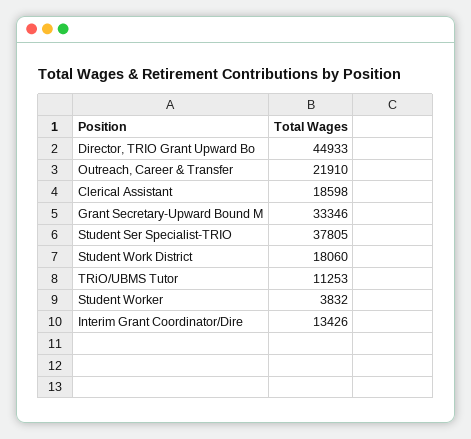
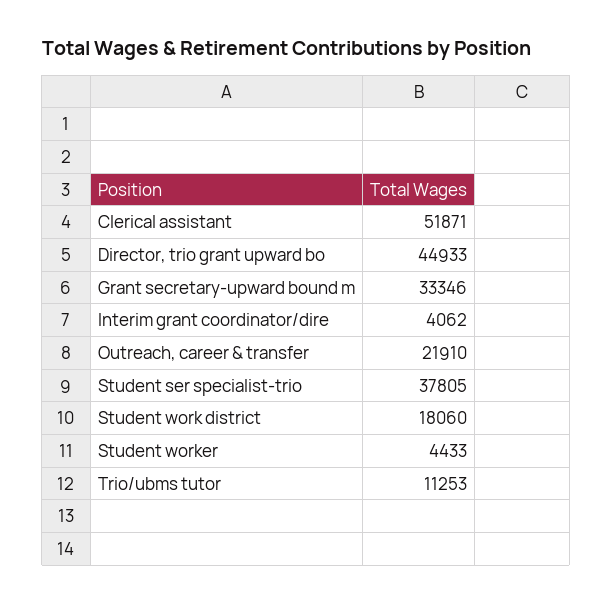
  {
    "Director, TRIO Grant Upward Bo": 44933,
    "Outreach, Career & Transfer": 21910,
-   "Clerical Assistant": 18598,
+   "Clerical Assistant": 51871,
    "Grant Secretary-Upward Bound M": 33346,
    "Student Ser Specialist-TRIO": 37805,
    "Student Work District": 18060,
    "TRiO/UBMS Tutor": 11253,
-   "Student Worker": 3832,
+   "Student Worker": 4433,
-   "Interim Grant Coordinator/Dire": 13426
+   "Interim Grant Coordinator/Dire": 4062
  }

